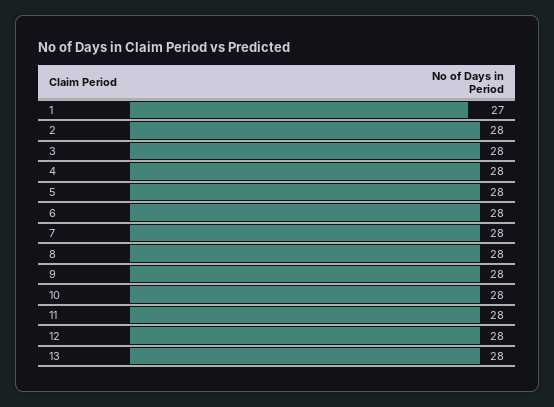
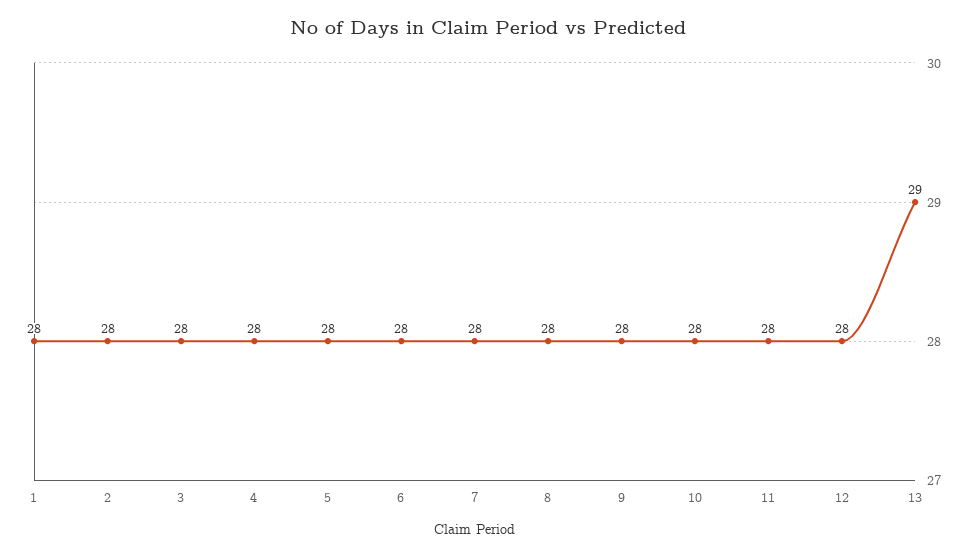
  {
-   "1": 27,
+   "1": 28,
    "2": 28,
    "3": 28,
    "4": 28,
    "5": 28,
    "6": 28,
    "7": 28,
    "8": 28,
    "9": 28,
    "10": 28,
    "11": 28,
    "12": 28,
-   "13": 28
+   "13": 29
  }

